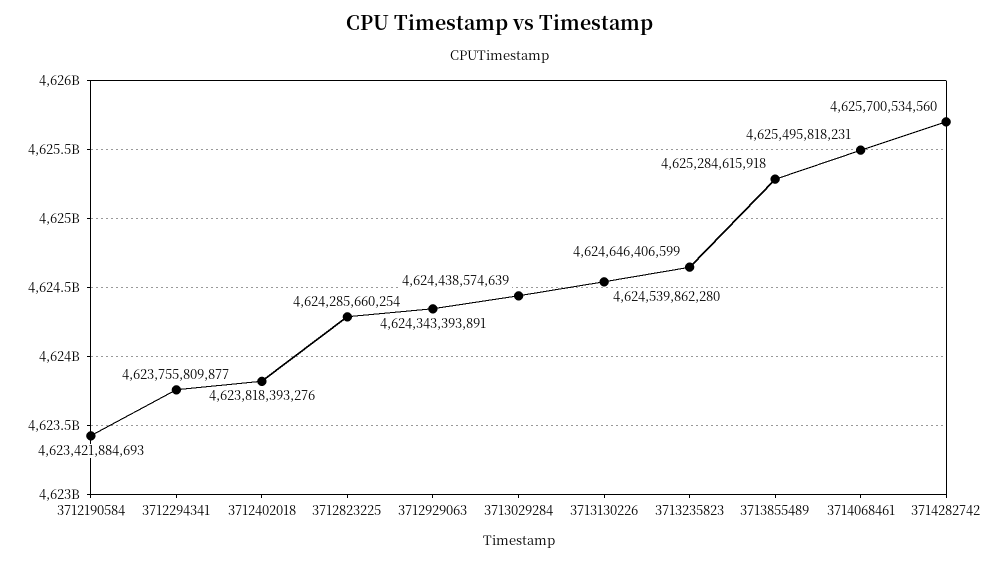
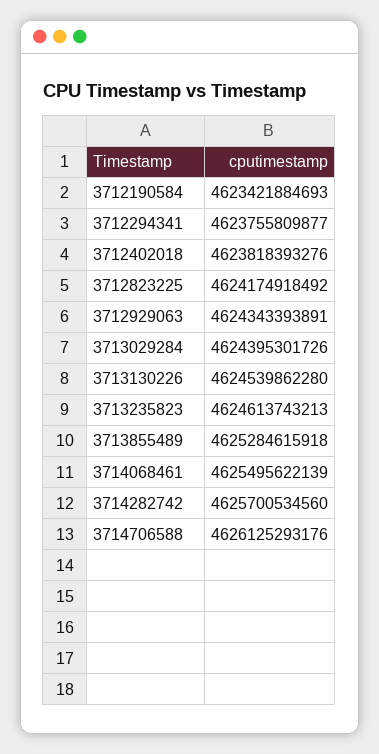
  {
    "3712190584": 4623421884693,
    "3712294341": 4623755809877,
    "3712402018": 4623818393276,
-   "3712823225": 4624285660254,
+   "3712823225": 4624174918492,
    "3712929063": 4624343393891,
-   "3713029284": 4624438574639,
+   "3713029284": 4624395301726,
    "3713130226": 4624539862280,
-   "3713235823": 4624646406599,
+   "3713235823": 4624613743213,
    "3713855489": 4625284615918,
-   "3714068461": 4625495818231,
+   "3714068461": 4625495622139,
-   "3714282742": 4625700534560
+   "3714282742": 4625700534560,
+   "3714706588": 4626125293176
  }

